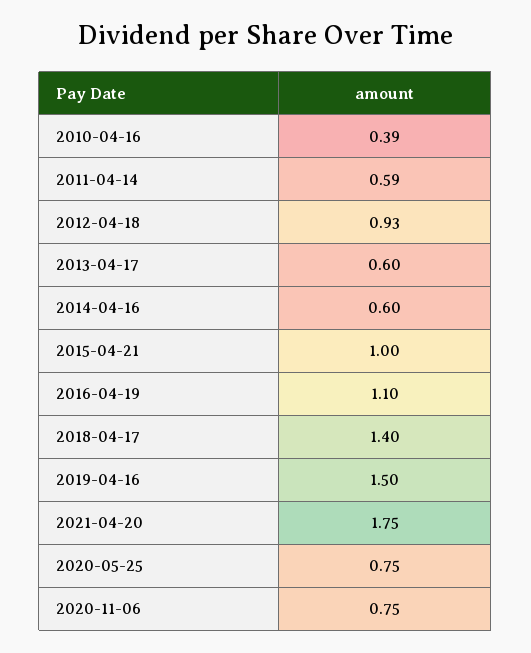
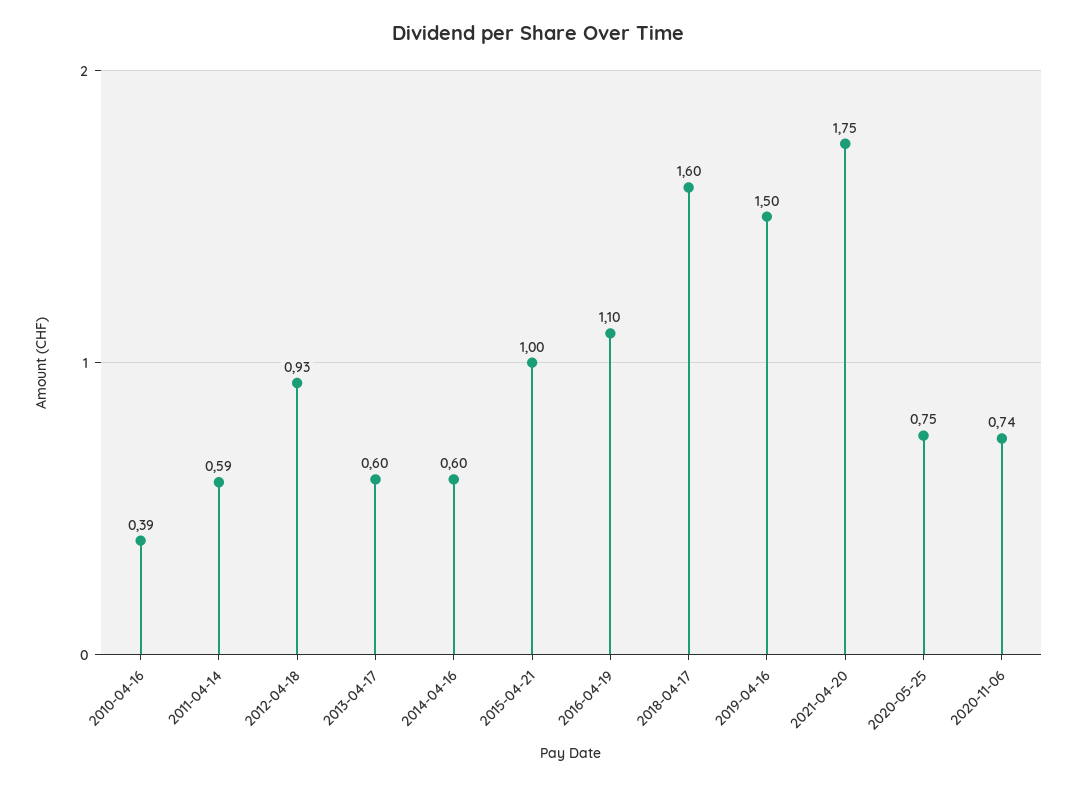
  {
    "2010-04-16": 0.39,
    "2011-04-14": 0.59,
    "2012-04-18": 0.93,
    "2013-04-17": 0.6,
    "2014-04-16": 0.6,
    "2015-04-21": 1,
    "2016-04-19": 1.1,
-   "2018-04-17": 1.4,
+   "2018-04-17": 1.6,
    "2019-04-16": 1.5,
    "2021-04-20": 1.75,
    "2020-05-25": 0.75,
-   "2020-11-06": 0.75
+   "2020-11-06": 0.74
  }

